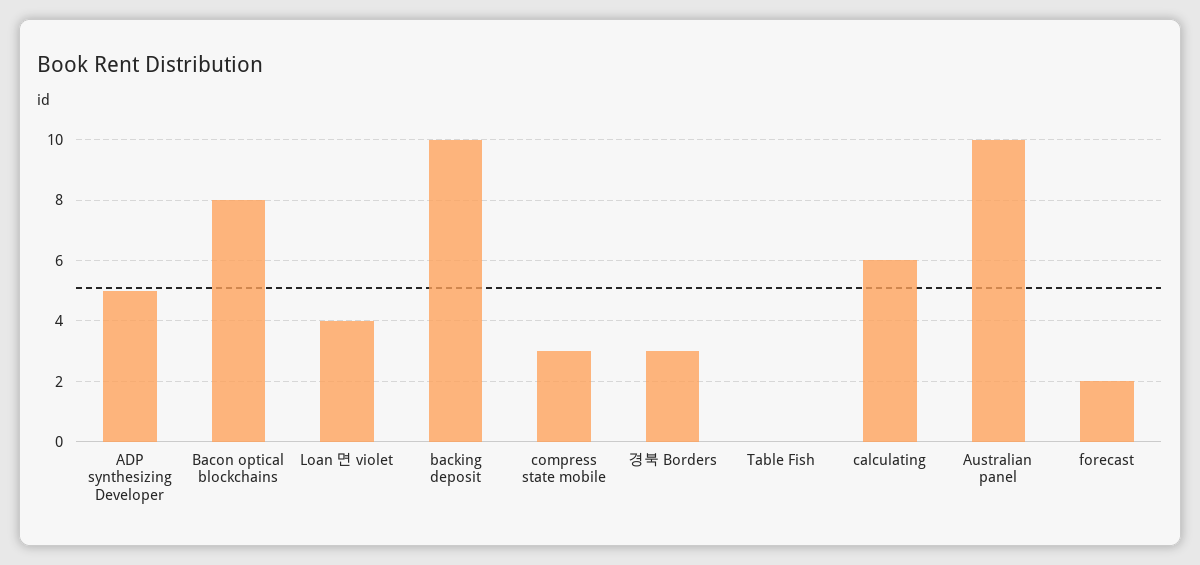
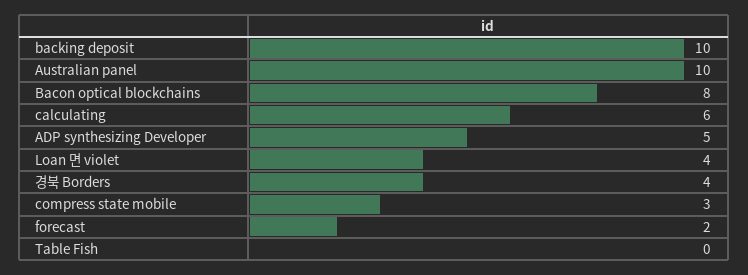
  {
    "ADP synthesizing Developer": 5,
    "Bacon optical blockchains": 8,
    "Loan 면 violet": 4,
    "backing deposit": 10,
    "compress state mobile": 3,
-   "경북 Borders": 3,
+   "경북 Borders": 4,
    "Table Fish": 0,
    "calculating": 6,
    "Australian panel": 10,
    "forecast": 2
  }

